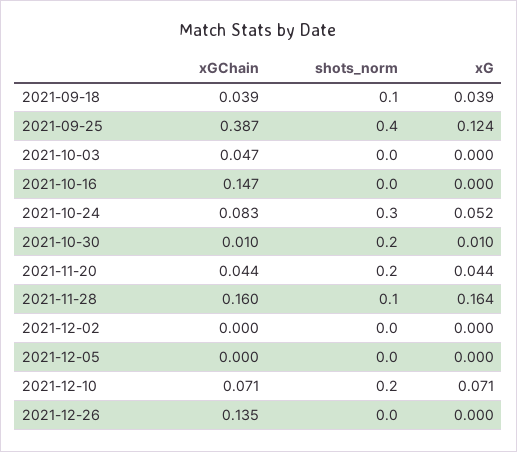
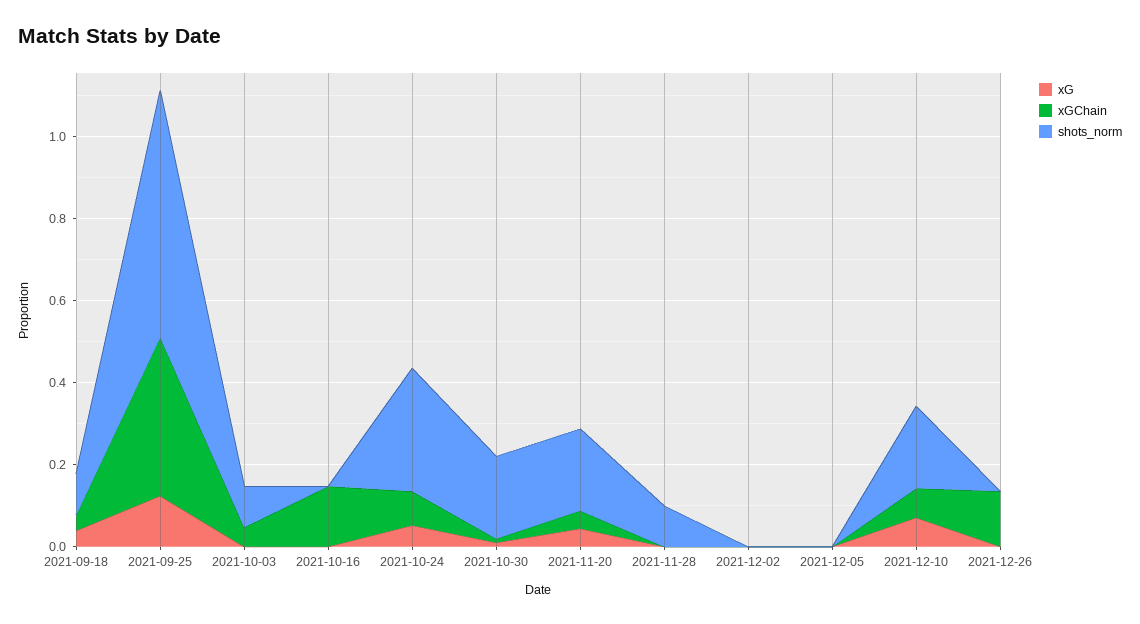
  {
    "xGChain": {
      "2021-09-18": 0.039,
      "2021-09-25": 0.387,
      "2021-10-03": 0.047,
      "2021-10-16": 0.147,
      "2021-10-24": 0.083,
      "2021-10-30": 0.01,
      "2021-11-20": 0.044,
-     "2021-11-28": 0.16,
+     "2021-11-28": 0,
      "2021-12-02": 0,
      "2021-12-05": 0,
      "2021-12-10": 0.071,
      "2021-12-26": 0.135
    },
    "shots_norm": {
      "2021-09-18": 0.1,
-     "2021-09-25": 0.4,
+     "2021-09-25": 0.6,
-     "2021-10-03": 0,
+     "2021-10-03": 0.1,
      "2021-10-16": 0,
      "2021-10-24": 0.3,
      "2021-10-30": 0.2,
      "2021-11-20": 0.2,
      "2021-11-28": 0.1,
      "2021-12-02": 0,
      "2021-12-05": 0,
      "2021-12-10": 0.2,
      "2021-12-26": 0
    },
    "xG": {
      "2021-09-18": 0.039,
      "2021-09-25": 0.124,
      "2021-10-03": 0,
      "2021-10-16": 0,
      "2021-10-24": 0.052,
      "2021-10-30": 0.01,
      "2021-11-20": 0.044,
-     "2021-11-28": 0.164,
+     "2021-11-28": 0,
      "2021-12-02": 0,
      "2021-12-05": 0,
      "2021-12-10": 0.071,
      "2021-12-26": 0
    }
  }

